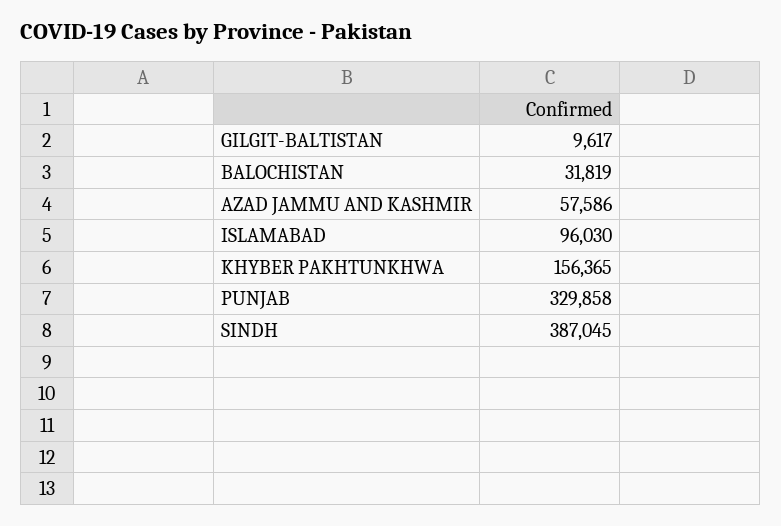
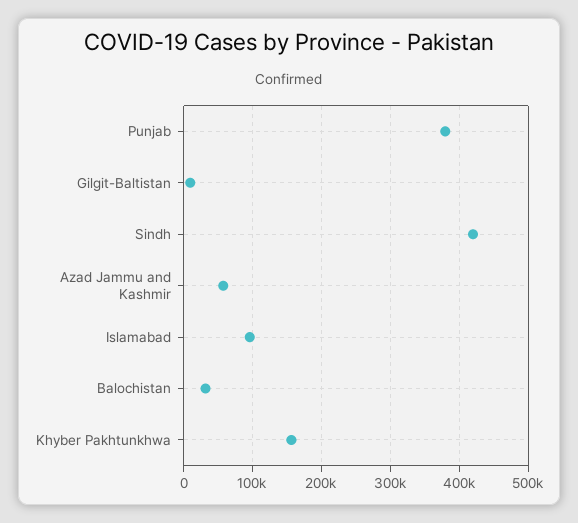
  {
    "GILGIT-BALTISTAN": 9617,
    "BALOCHISTAN": 31819,
    "AZAD JAMMU AND KASHMIR": 57586,
    "ISLAMABAD": 96030,
    "KHYBER PAKHTUNKHWA": 156365,
-   "PUNJAB": 329858,
+   "PUNJAB": 380000,
-   "SINDH": 387045
+   "SINDH": 420000
  }

